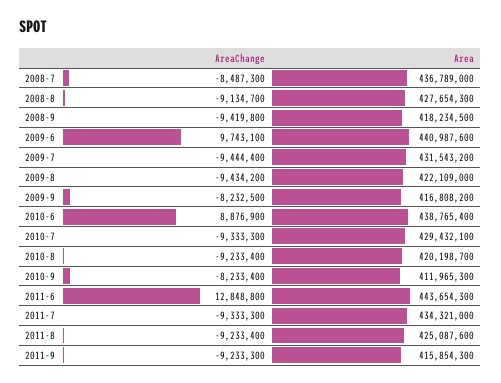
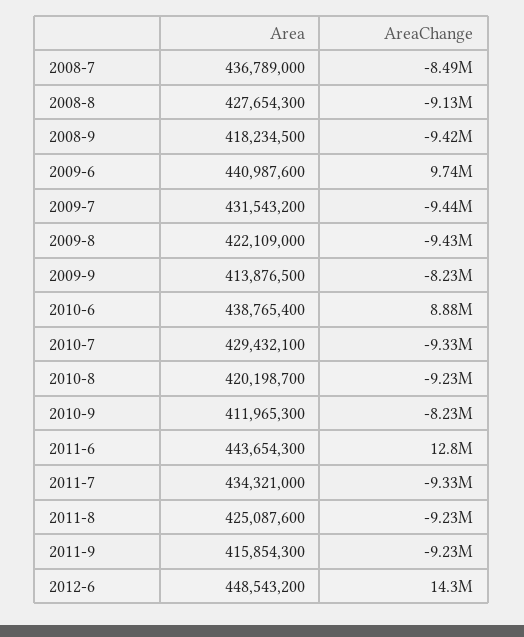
  {
    "AreaChange": {
      "2008-7": -8487300,
      "2008-8": -9134700,
      "2008-9": -9419800,
      "2009-6": 9743100,
      "2009-7": -9444400,
      "2009-8": -9434200,
      "2009-9": -8232500,
      "2010-6": 8876900,
      "2010-7": -9333300,
      "2010-8": -9233400,
      "2010-9": -8233400,
      "2011-6": 12848800,
      "2011-7": -9333300,
      "2011-8": -9233400,
-     "2011-9": -9233300
+     "2011-9": -9233300,
+     "2012-6": 14300000
    },
    "Area": {
      "2008-7": 436789000,
      "2008-8": 427654300,
      "2008-9": 418234500,
      "2009-6": 440987600,
      "2009-7": 431543200,
      "2009-8": 422109000,
-     "2009-9": 416808200,
+     "2009-9": 413876500,
      "2010-6": 438765400,
      "2010-7": 429432100,
      "2010-8": 420198700,
      "2010-9": 411965300,
      "2011-6": 443654300,
      "2011-7": 434321000,
      "2011-8": 425087600,
-     "2011-9": 415854300
+     "2011-9": 415854300,
+     "2012-6": 448543200
    }
  }

